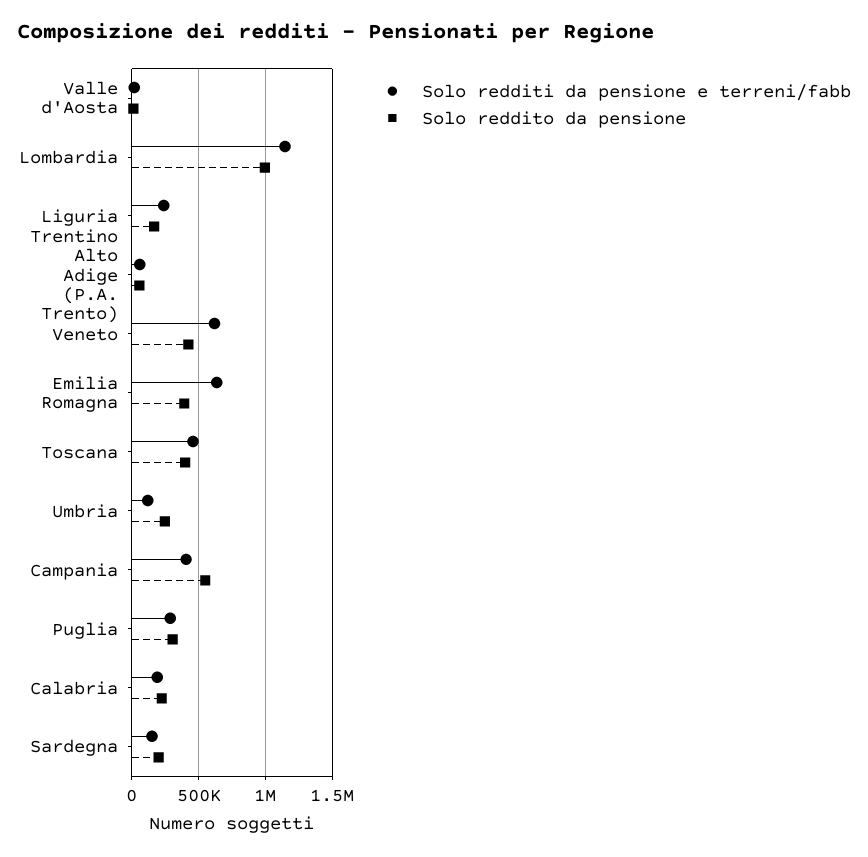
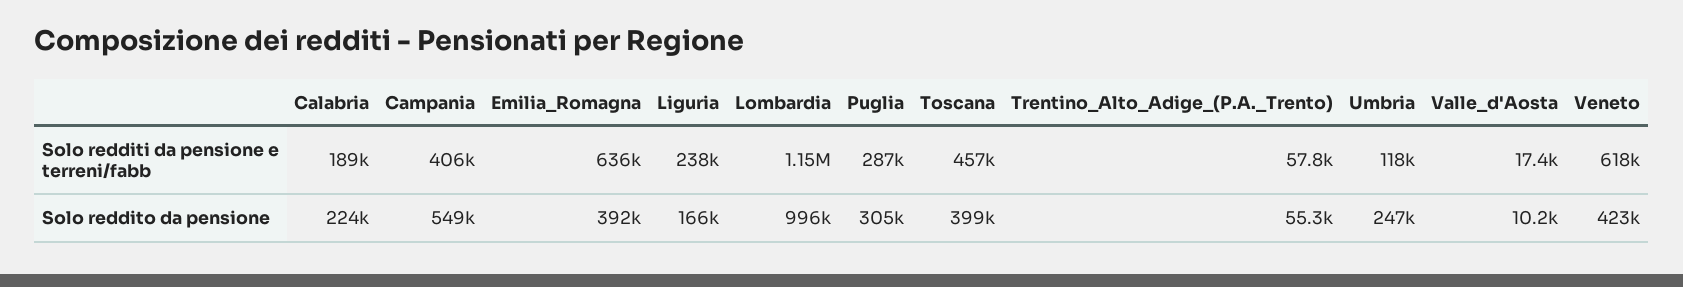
  {
    "Solo redditi da pensione e terreni/fabb": {
      "Valle d'Aosta": 17400,
      "Lombardia": 1150000,
      "Liguria": 238000,
      "Trentino Alto Adige (P.A. Trento)": 57800,
      "Veneto": 618000,
      "Emilia Romagna": 636000,
      "Toscana": 457000,
      "Umbria": 118000,
      "Campania": 406000,
      "Puglia": 287000,
-     "Calabria": 189000,
+     "Calabria": 189000
-     "Sardegna": 150000
    },
    "Solo reddito da pensione": {
      "Valle d'Aosta": 10200,
      "Lombardia": 996000,
      "Liguria": 166000,
      "Trentino Alto Adige (P.A. Trento)": 55300,
      "Veneto": 423000,
      "Emilia Romagna": 392000,
      "Toscana": 399000,
      "Umbria": 247000,
      "Campania": 549000,
      "Puglia": 305000,
-     "Calabria": 224000,
+     "Calabria": 224000
-     "Sardegna": 200000
    }
  }

